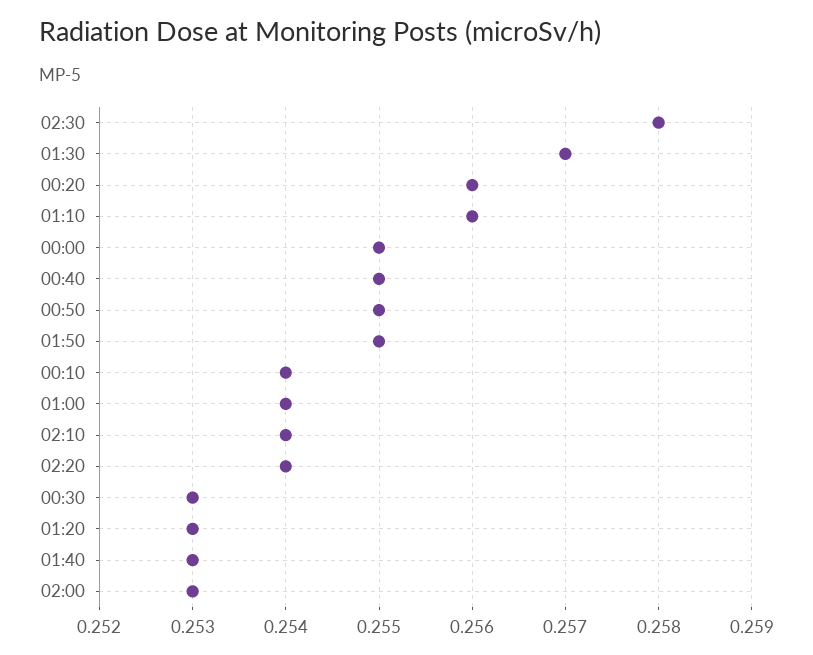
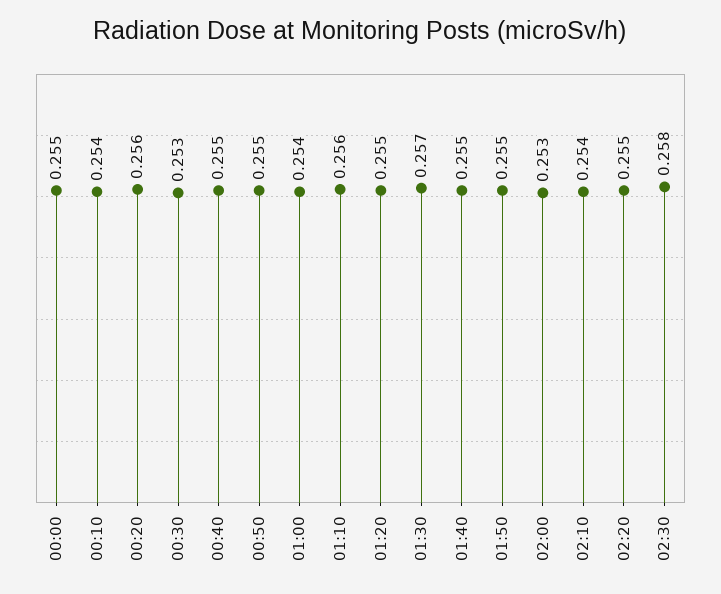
  {
    "02:30": 0.258,
    "01:30": 0.257,
    "00:20": 0.256,
    "01:10": 0.256,
    "00:00": 0.255,
    "00:40": 0.255,
    "00:50": 0.255,
    "01:50": 0.255,
    "00:10": 0.254,
    "01:00": 0.254,
    "02:10": 0.254,
-   "02:20": 0.254,
+   "02:20": 0.255,
    "00:30": 0.253,
-   "01:20": 0.253,
+   "01:20": 0.255,
-   "01:40": 0.253,
+   "01:40": 0.255,
    "02:00": 0.253
  }

